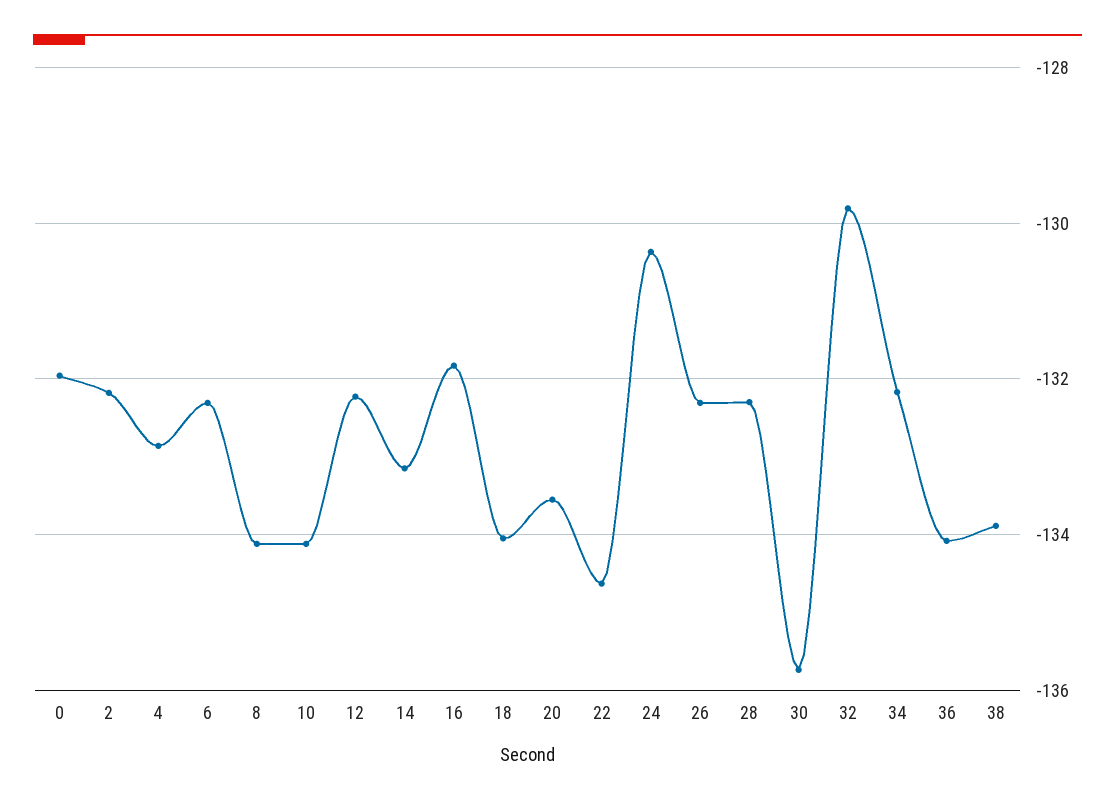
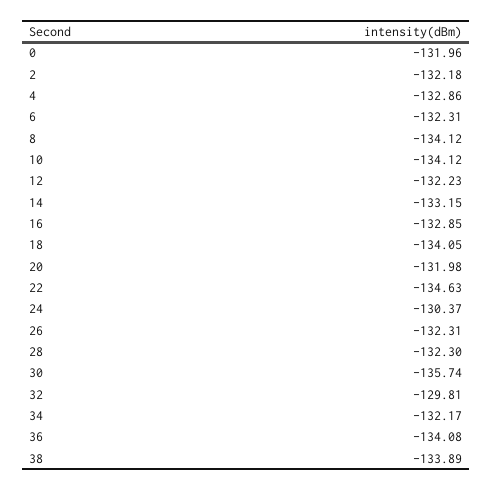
  {
    "0": -131.96,
    "2": -132.18,
    "4": -132.86,
    "6": -132.31,
    "8": -134.12,
    "10": -134.12,
    "12": -132.23,
    "14": -133.15,
-   "16": -131.8,
+   "16": -132.85,
    "18": -134.05,
-   "20": -133.6,
+   "20": -131.98,
    "22": -134.63,
    "24": -130.37,
    "26": -132.31,
    "28": -132.3,
    "30": -135.74,
    "32": -129.81,
    "34": -132.17,
    "36": -134.08,
    "38": -133.89
  }

